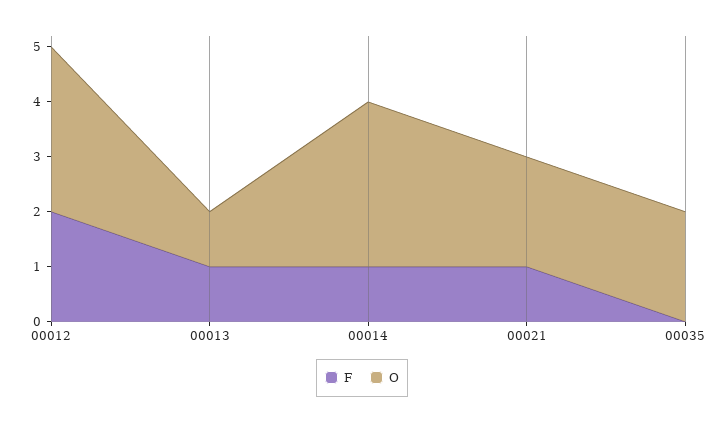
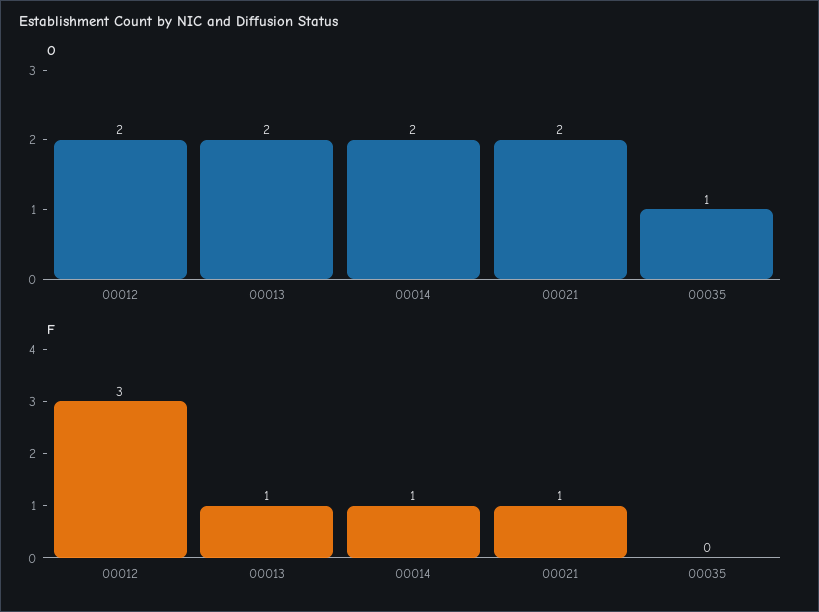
  {
    "F": {
-     "00012": 2,
+     "00012": 3,
      "00013": 1,
      "00014": 1,
      "00021": 1,
      "00035": 0
    },
    "O": {
-     "00012": 3,
+     "00012": 2,
-     "00013": 1,
+     "00013": 2,
-     "00014": 3,
+     "00014": 2,
      "00021": 2,
-     "00035": 2
+     "00035": 1
    }
  }

